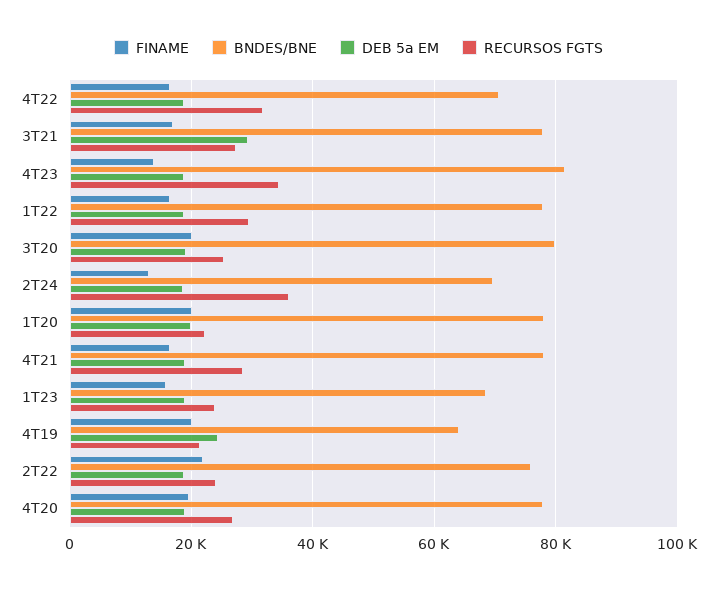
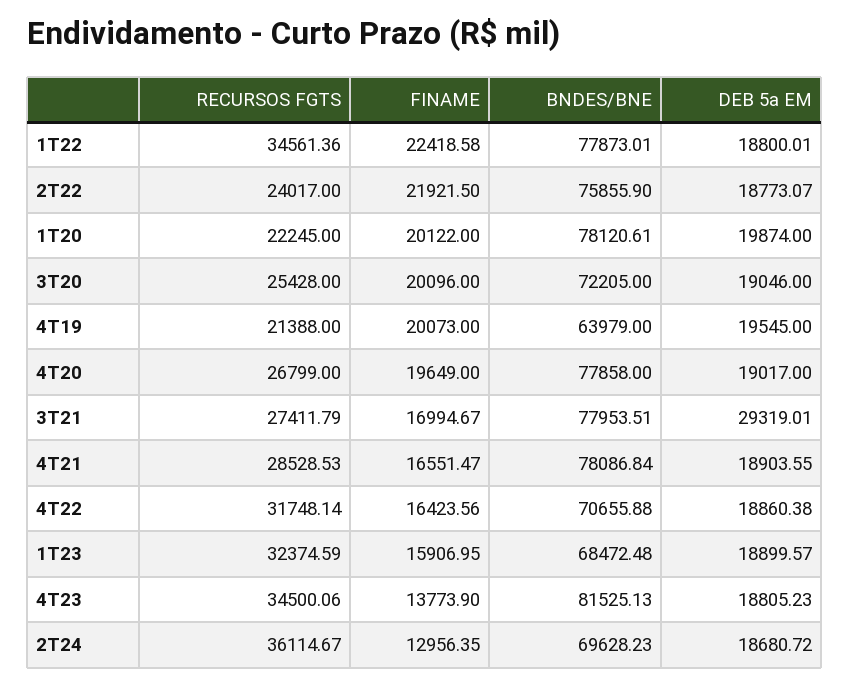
  {
    "FINAME": {
      "4T22": 16423.56,
      "3T21": 16994.67,
      "4T23": 13773.9,
-     "1T22": 16000,
+     "1T22": 22418.58,
      "3T20": 20096,
      "2T24": 12956.35,
      "1T20": 20122,
      "4T21": 16551.47,
      "1T23": 15906.95,
      "4T19": 20073,
      "2T22": 21921.5,
      "4T20": 19649
    },
    "BNDES/BNE": {
      "4T22": 70655.88,
      "3T21": 77953.51,
      "4T23": 81525.13,
      "1T22": 77873.01,
-     "3T20": 80000,
+     "3T20": 72205,
      "2T24": 69628.23,
      "1T20": 78120.61,
      "4T21": 78086.84,
      "1T23": 68472.48,
      "4T19": 63979,
      "2T22": 75855.9,
      "4T20": 77858
    },
    "DEB 5a EM": {
      "4T22": 18860.38,
      "3T21": 29319.01,
      "4T23": 18805.23,
      "1T22": 18800.01,
      "3T20": 19046,
      "2T24": 18680.72,
      "1T20": 19874,
      "4T21": 18903.55,
      "1T23": 18899.57,
-     "4T19": 24000,
+     "4T19": 19545,
      "2T22": 18773.07,
      "4T20": 19017
    },
    "RECURSOS FGTS": {
      "4T22": 31748.14,
      "3T21": 27411.79,
      "4T23": 34500.06,
-     "1T22": 30000,
+     "1T22": 34561.36,
      "3T20": 25428,
      "2T24": 36114.67,
      "1T20": 22245,
      "4T21": 28528.53,
-     "1T23": 24000,
+     "1T23": 32374.59,
      "4T19": 21388,
      "2T22": 24017,
      "4T20": 26799
    }
  }

